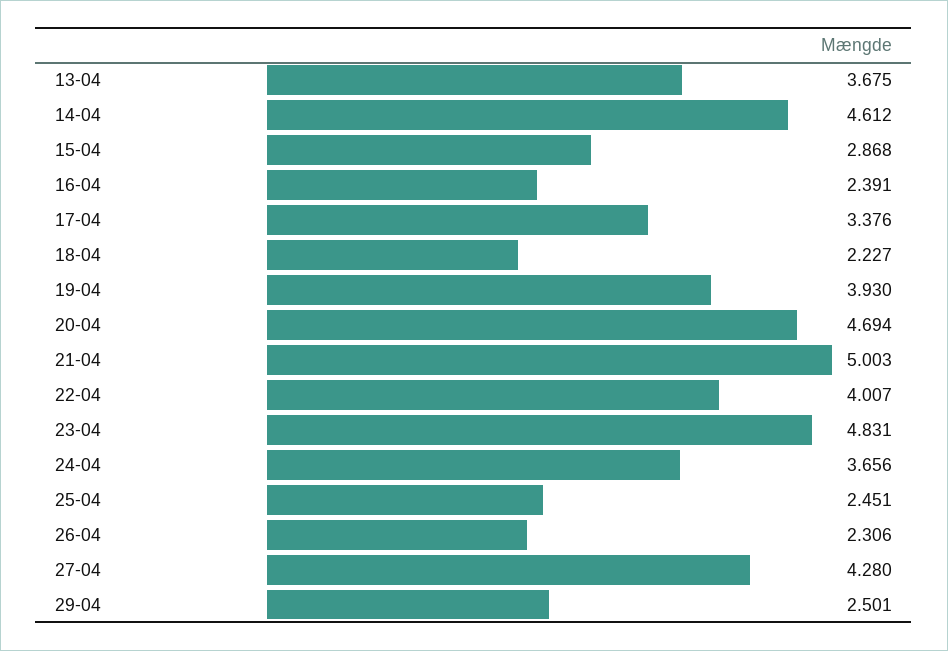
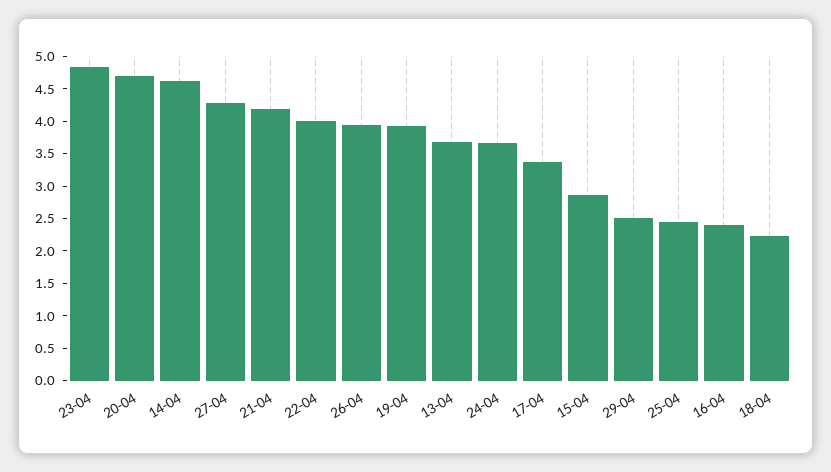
  {
    "13-04": 3.675,
    "14-04": 4.612,
    "15-04": 2.868,
    "16-04": 2.391,
    "17-04": 3.376,
    "18-04": 2.227,
    "19-04": 3.93,
    "20-04": 4.694,
-   "21-04": 5.003,
+   "21-04": 4.25,
    "22-04": 4.007,
    "23-04": 4.831,
    "24-04": 3.656,
    "25-04": 2.451,
-   "26-04": 2.306,
+   "26-04": 4,
    "27-04": 4.28,
    "29-04": 2.501
  }

